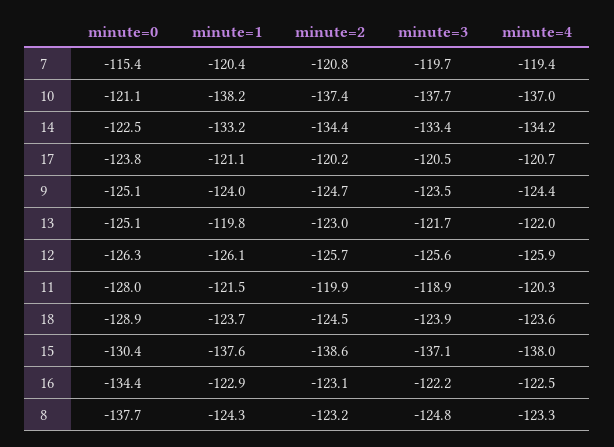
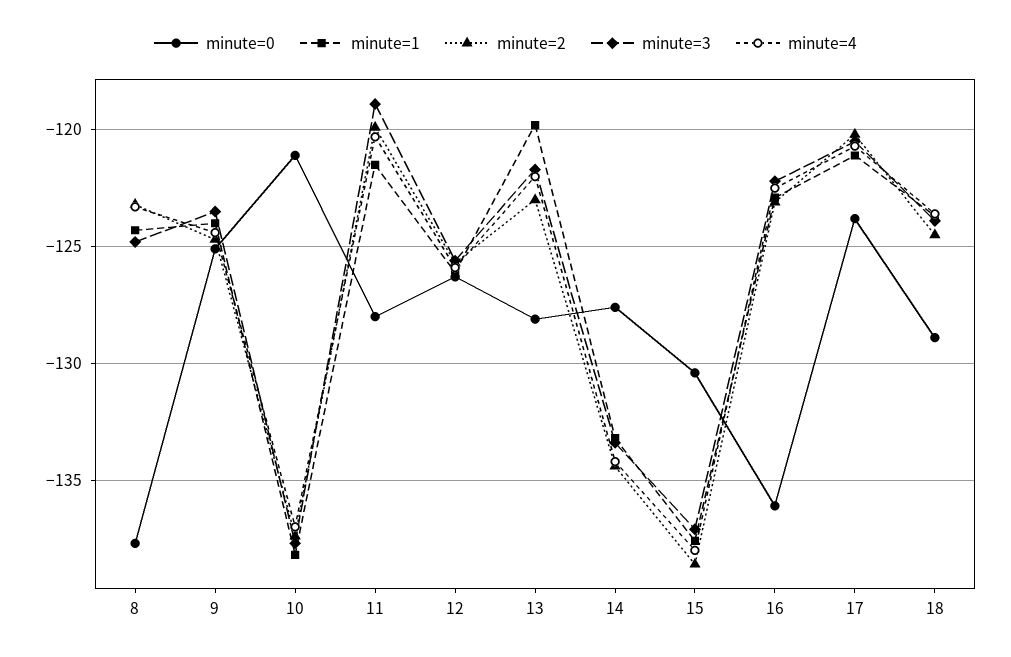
  {
    "minute=0": {
-     "7": -115.4,
      "10": -121.1,
-     "14": -122.5,
+     "14": -127.5,
      "17": -123.8,
      "9": -125.1,
-     "13": -125.1,
+     "13": -128,
      "12": -126.3,
      "11": -128,
      "18": -128.9,
      "15": -130.4,
-     "16": -134.4,
+     "16": -136,
      "8": -137.7
    },
    "minute=1": {
-     "7": -120.4,
      "10": -138.2,
      "14": -133.2,
      "17": -121.1,
      "9": -124,
      "13": -119.8,
      "12": -126.1,
      "11": -121.5,
      "18": -123.7,
      "15": -137.6,
      "16": -122.9,
      "8": -124.3
    },
    "minute=2": {
-     "7": -120.8,
      "10": -137.4,
      "14": -134.4,
      "17": -120.2,
      "9": -124.7,
      "13": -123,
      "12": -125.7,
      "11": -119.9,
      "18": -124.5,
      "15": -138.6,
      "16": -123.1,
      "8": -123.2
    },
    "minute=3": {
-     "7": -119.7,
      "10": -137.7,
      "14": -133.4,
      "17": -120.5,
      "9": -123.5,
      "13": -121.7,
      "12": -125.6,
      "11": -118.9,
      "18": -123.9,
      "15": -137.1,
      "16": -122.2,
      "8": -124.8
    },
    "minute=4": {
-     "7": -119.4,
      "10": -137,
      "14": -134.2,
      "17": -120.7,
      "9": -124.4,
      "13": -122,
      "12": -125.9,
      "11": -120.3,
      "18": -123.6,
      "15": -138,
      "16": -122.5,
      "8": -123.3
    }
  }

